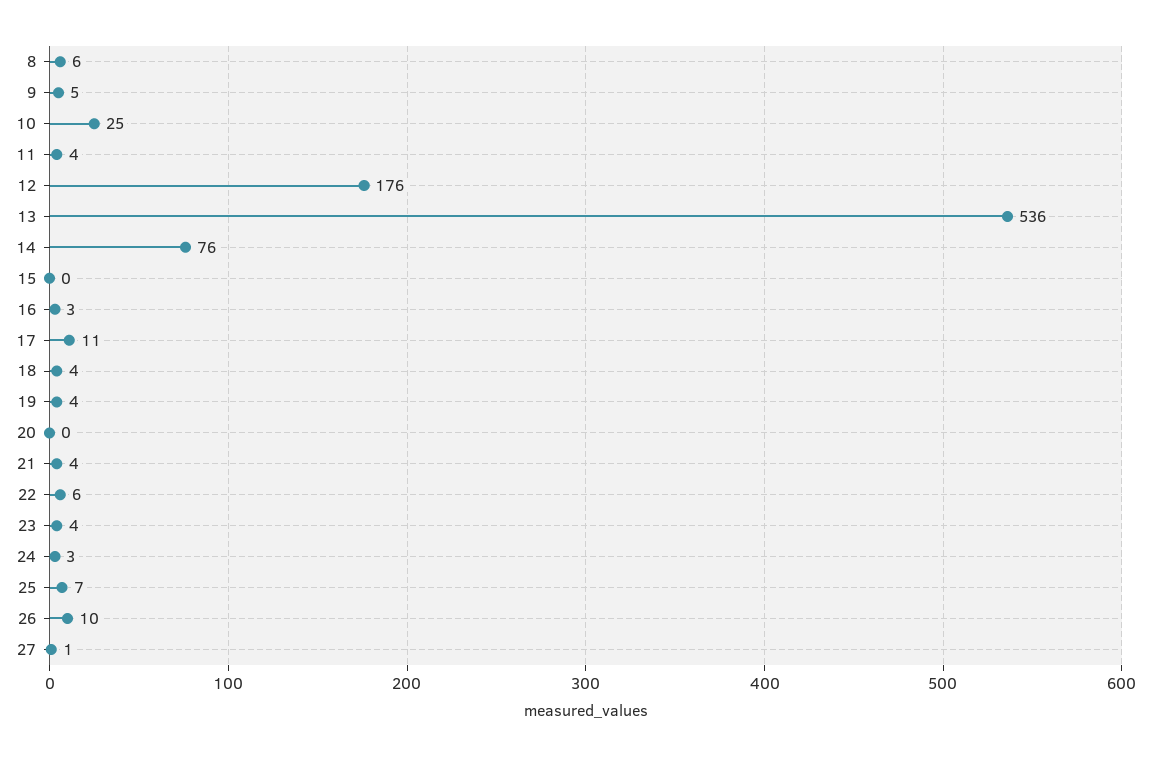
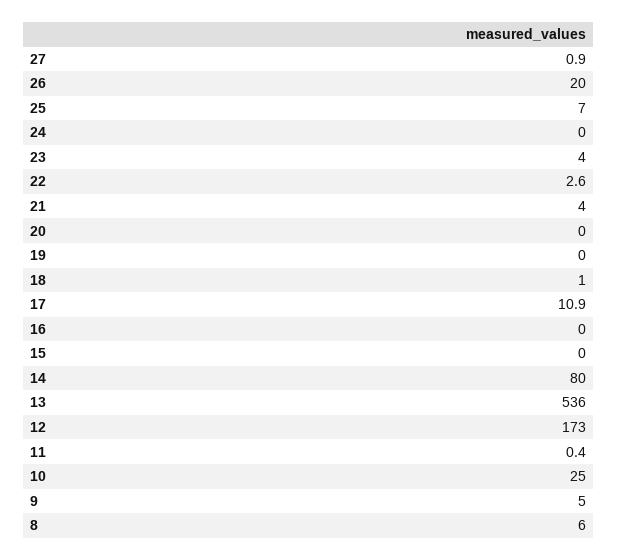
  {
    "8": 6,
    "9": 5,
    "10": 25,
-   "11": 4,
+   "11": 0.4,
-   "12": 176,
+   "12": 173,
    "13": 536,
-   "14": 76,
+   "14": 80,
    "15": 0,
-   "16": 3,
+   "16": 0,
    "17": 10.9,
-   "18": 4,
+   "18": 1,
-   "19": 4,
+   "19": 0,
    "20": 0,
    "21": 4,
-   "22": 6,
+   "22": 2.6,
    "23": 4,
-   "24": 3,
+   "24": 0,
    "25": 7,
-   "26": 10,
+   "26": 20,
    "27": 0.9
  }

